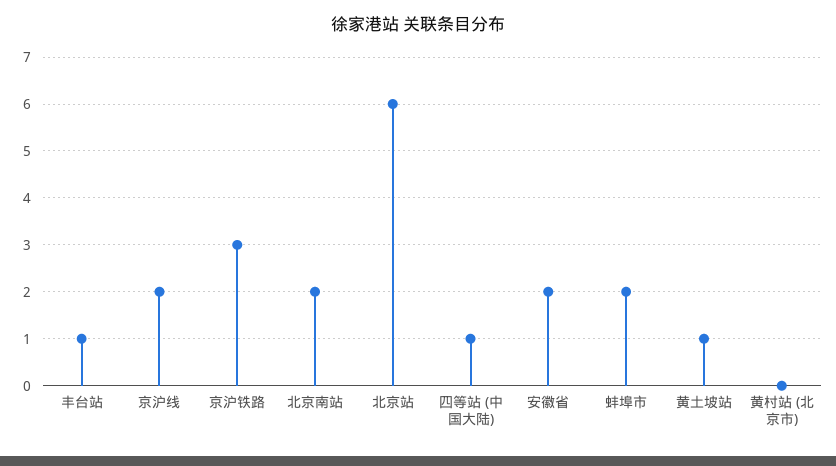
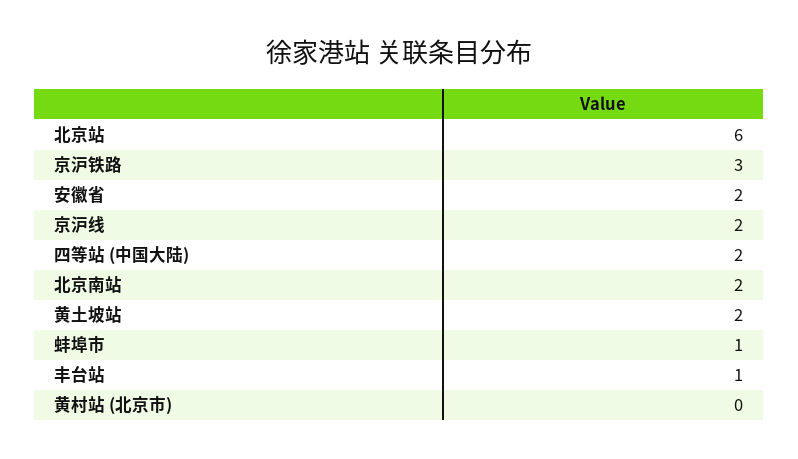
  {
    "丰台站": 1,
    "京沪线": 2,
    "京沪铁路": 3,
    "北京南站": 2,
    "北京站": 6,
-   "四等站 (中国大陆)": 1,
+   "四等站 (中国大陆)": 2,
    "安徽省": 2,
-   "蚌埠市": 2,
+   "蚌埠市": 1,
-   "黄土坡站": 1,
+   "黄土坡站": 2,
    "黄村站 (北京市)": 0
  }

